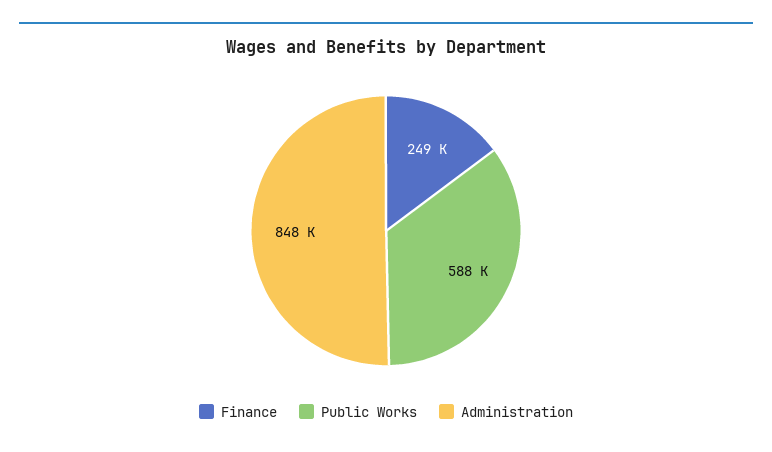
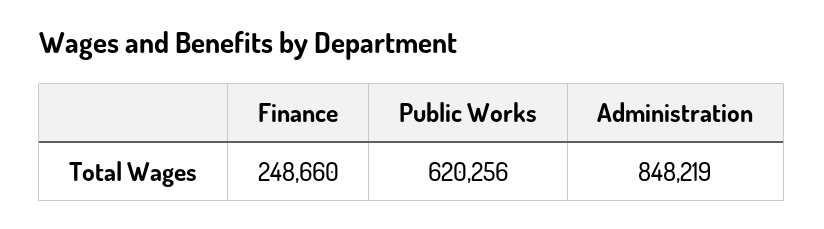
  {
    "Finance": 248660,
-   "Public Works": 588000,
+   "Public Works": 620256,
    "Administration": 848219
  }

